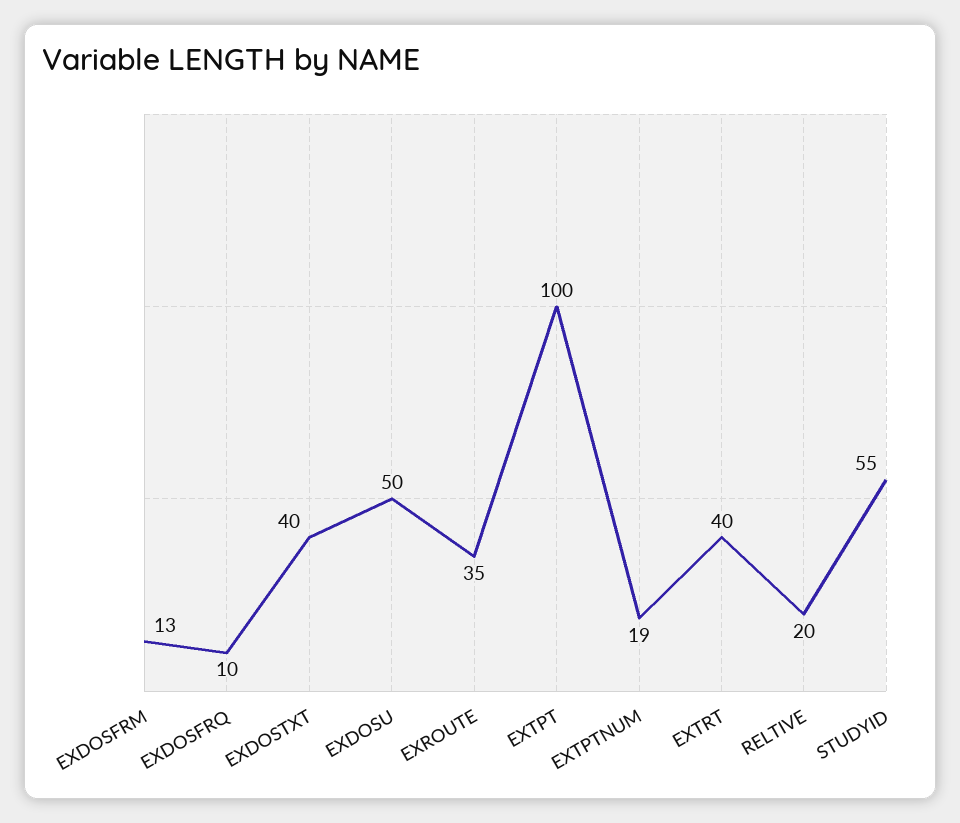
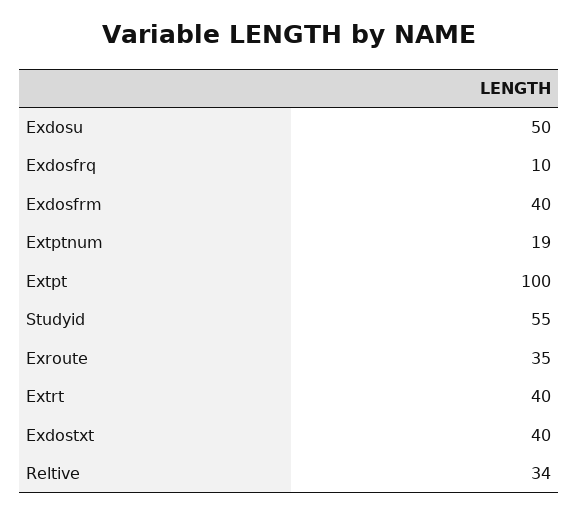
  {
-   "EXDOSFRM": 13,
+   "EXDOSFRM": 40,
    "EXDOSFRQ": 10,
    "EXDOSTXT": 40,
    "EXDOSU": 50,
    "EXROUTE": 35,
    "EXTPT": 100,
    "EXTPTNUM": 19,
    "EXTRT": 40,
-   "RELTIVE": 20,
+   "RELTIVE": 34,
    "STUDYID": 55
  }

